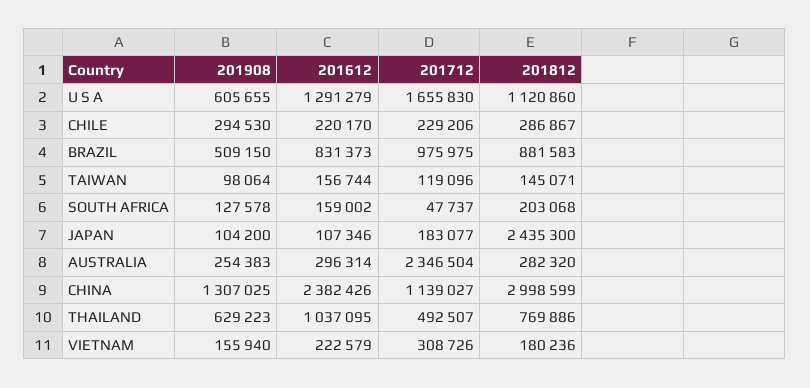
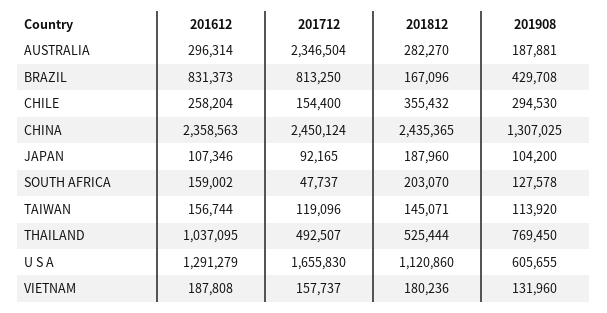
  {
    "201908": {
      "U S A": 605655,
      "CHILE": 294530,
-     "BRAZIL": 509150,
+     "BRAZIL": 429708,
-     "TAIWAN": 98064,
+     "TAIWAN": 113920,
      "SOUTH AFRICA": 127578,
      "JAPAN": 104200,
-     "AUSTRALIA": 254383,
+     "AUSTRALIA": 187881,
      "CHINA": 1307025,
-     "THAILAND": 629223,
+     "THAILAND": 769450,
-     "VIETNAM": 155940
+     "VIETNAM": 131960
    },
    "201612": {
      "U S A": 1291279,
-     "CHILE": 220170,
+     "CHILE": 258204,
      "BRAZIL": 831373,
      "TAIWAN": 156744,
      "SOUTH AFRICA": 159002,
      "JAPAN": 107346,
      "AUSTRALIA": 296314,
-     "CHINA": 2382426,
+     "CHINA": 2358563,
      "THAILAND": 1037095,
-     "VIETNAM": 222579
+     "VIETNAM": 187808
    },
    "201712": {
      "U S A": 1655830,
-     "CHILE": 229206,
+     "CHILE": 154400,
-     "BRAZIL": 975975,
+     "BRAZIL": 813250,
      "TAIWAN": 119096,
      "SOUTH AFRICA": 47737,
-     "JAPAN": 183077,
+     "JAPAN": 92165,
      "AUSTRALIA": 2346504,
-     "CHINA": 1139027,
+     "CHINA": 2450124,
      "THAILAND": 492507,
-     "VIETNAM": 308726
+     "VIETNAM": 157737
    },
    "201812": {
      "U S A": 1120860,
-     "CHILE": 286867,
+     "CHILE": 355432,
-     "BRAZIL": 881583,
+     "BRAZIL": 167096,
      "TAIWAN": 145071,
-     "SOUTH AFRICA": 203068,
+     "SOUTH AFRICA": 203070,
-     "JAPAN": 2435300,
+     "JAPAN": 187960,
-     "AUSTRALIA": 282320,
+     "AUSTRALIA": 282270,
-     "CHINA": 2998599,
+     "CHINA": 2435365,
-     "THAILAND": 769886,
+     "THAILAND": 525444,
      "VIETNAM": 180236
    }
  }

